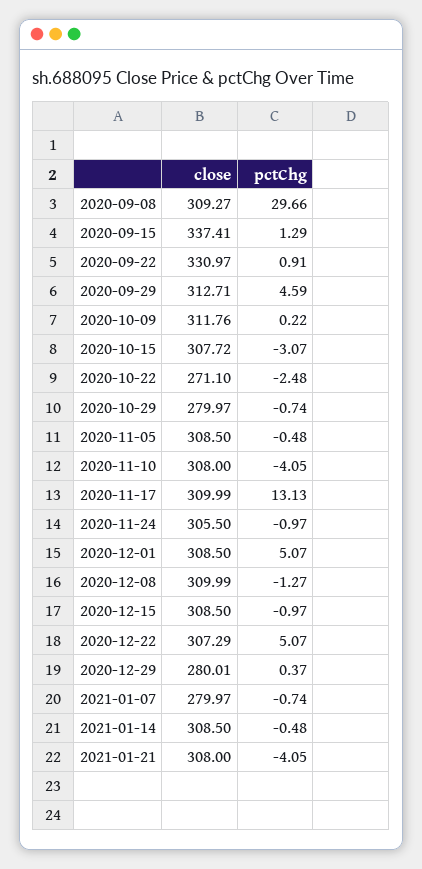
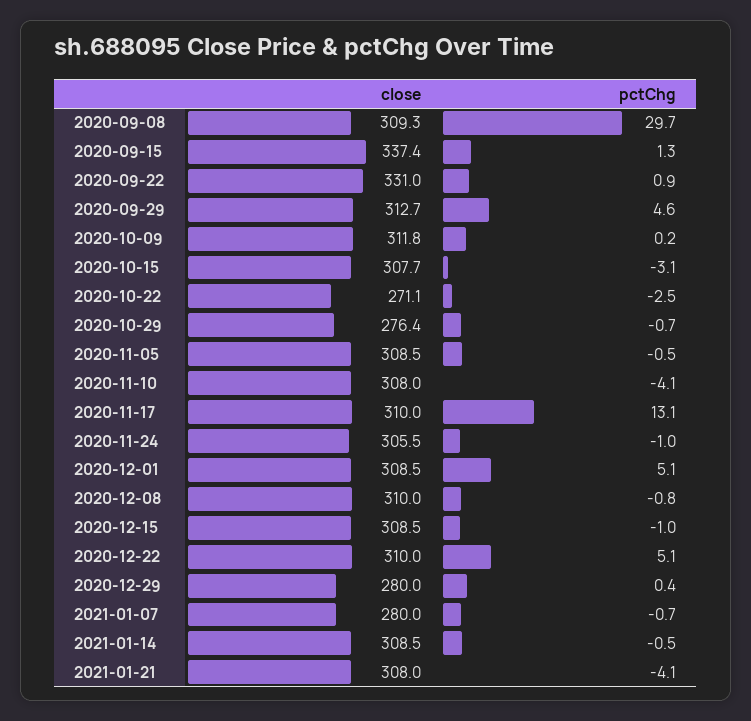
  {
    "close": {
      "2020-09-08": 309.27,
      "2020-09-15": 337.41,
      "2020-09-22": 330.97,
      "2020-09-29": 312.71,
      "2020-10-09": 311.76,
      "2020-10-15": 307.72,
      "2020-10-22": 271.1,
-     "2020-10-29": 279.97,
+     "2020-10-29": 276.4,
      "2020-11-05": 308.5,
      "2020-11-10": 308,
      "2020-11-17": 309.99,
      "2020-11-24": 305.5,
      "2020-12-01": 308.5,
      "2020-12-08": 309.99,
      "2020-12-15": 308.5,
-     "2020-12-22": 307.29,
+     "2020-12-22": 310,
      "2020-12-29": 280.01,
      "2021-01-07": 279.97,
      "2021-01-14": 308.5,
      "2021-01-21": 308
    },
    "pctChg": {
      "2020-09-08": 29.66,
      "2020-09-15": 1.29,
      "2020-09-22": 0.91,
      "2020-09-29": 4.59,
      "2020-10-09": 0.22,
      "2020-10-15": -3.07,
      "2020-10-22": -2.48,
      "2020-10-29": -0.74,
      "2020-11-05": -0.48,
      "2020-11-10": -4.05,
      "2020-11-17": 13.13,
      "2020-11-24": -0.97,
      "2020-12-01": 5.07,
-     "2020-12-08": -1.27,
+     "2020-12-08": -0.8,
      "2020-12-15": -0.97,
      "2020-12-22": 5.07,
      "2020-12-29": 0.37,
      "2021-01-07": -0.74,
      "2021-01-14": -0.48,
      "2021-01-21": -4.05
    }
  }

